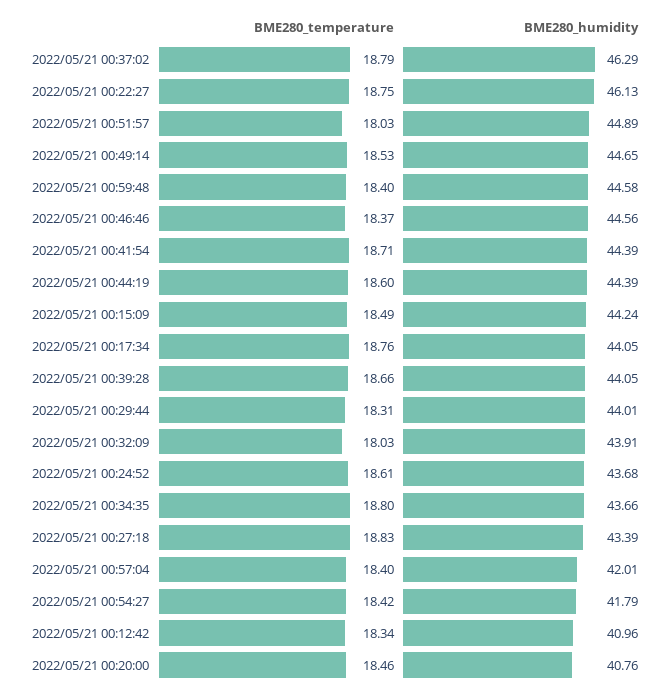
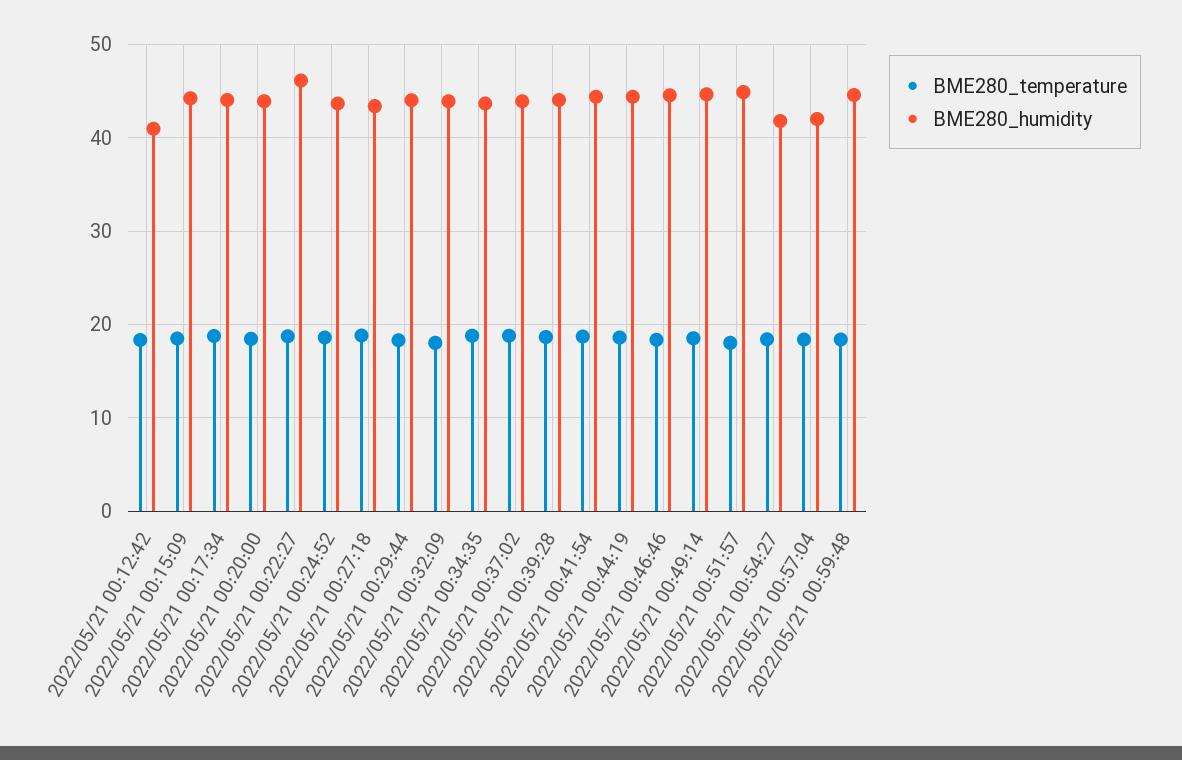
  {
    "BME280_temperature": {
      "2022/05/21 00:37:02": 18.79,
      "2022/05/21 00:22:27": 18.75,
      "2022/05/21 00:51:57": 18.03,
      "2022/05/21 00:49:14": 18.53,
      "2022/05/21 00:59:48": 18.4,
      "2022/05/21 00:46:46": 18.37,
      "2022/05/21 00:41:54": 18.71,
      "2022/05/21 00:44:19": 18.6,
      "2022/05/21 00:15:09": 18.49,
      "2022/05/21 00:17:34": 18.76,
      "2022/05/21 00:39:28": 18.66,
      "2022/05/21 00:29:44": 18.31,
      "2022/05/21 00:32:09": 18.03,
      "2022/05/21 00:24:52": 18.61,
      "2022/05/21 00:34:35": 18.8,
      "2022/05/21 00:27:18": 18.83,
      "2022/05/21 00:57:04": 18.4,
      "2022/05/21 00:54:27": 18.42,
      "2022/05/21 00:12:42": 18.34,
      "2022/05/21 00:20:00": 18.46
    },
    "BME280_humidity": {
-     "2022/05/21 00:37:02": 46.29,
+     "2022/05/21 00:37:02": 44,
      "2022/05/21 00:22:27": 46.13,
      "2022/05/21 00:51:57": 44.89,
      "2022/05/21 00:49:14": 44.65,
      "2022/05/21 00:59:48": 44.58,
      "2022/05/21 00:46:46": 44.56,
      "2022/05/21 00:41:54": 44.39,
      "2022/05/21 00:44:19": 44.39,
      "2022/05/21 00:15:09": 44.24,
      "2022/05/21 00:17:34": 44.05,
      "2022/05/21 00:39:28": 44.05,
      "2022/05/21 00:29:44": 44.01,
      "2022/05/21 00:32:09": 43.91,
      "2022/05/21 00:24:52": 43.68,
      "2022/05/21 00:34:35": 43.66,
      "2022/05/21 00:27:18": 43.39,
      "2022/05/21 00:57:04": 42.01,
      "2022/05/21 00:54:27": 41.79,
      "2022/05/21 00:12:42": 40.96,
-     "2022/05/21 00:20:00": 40.76
+     "2022/05/21 00:20:00": 44
    }
  }

